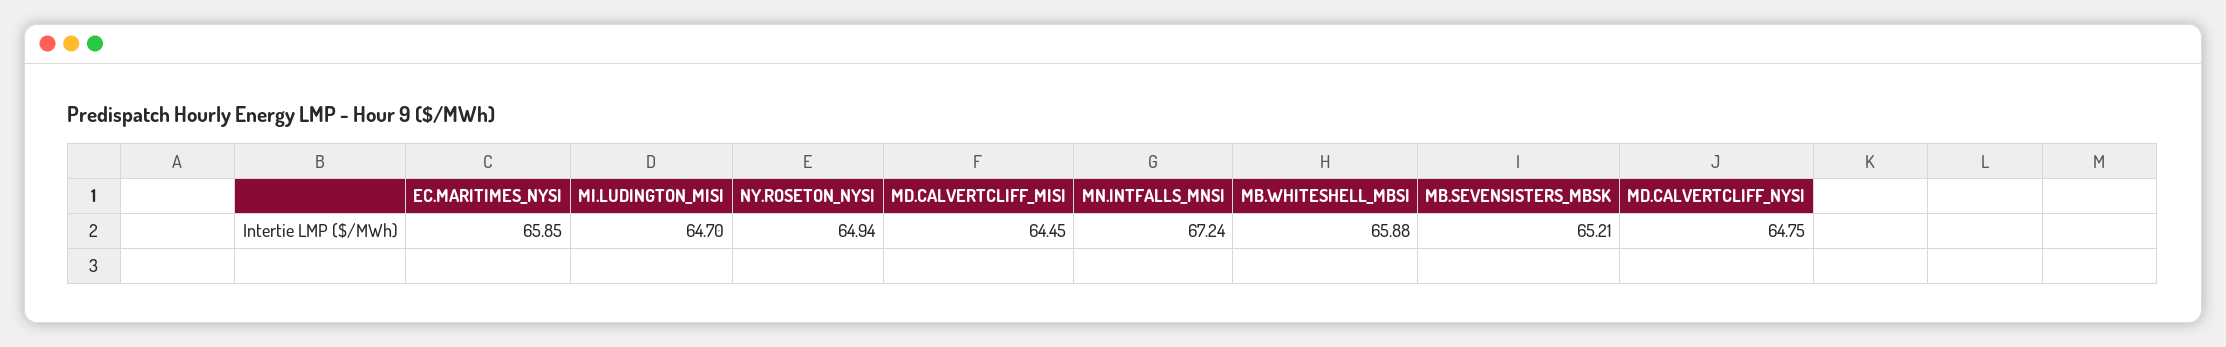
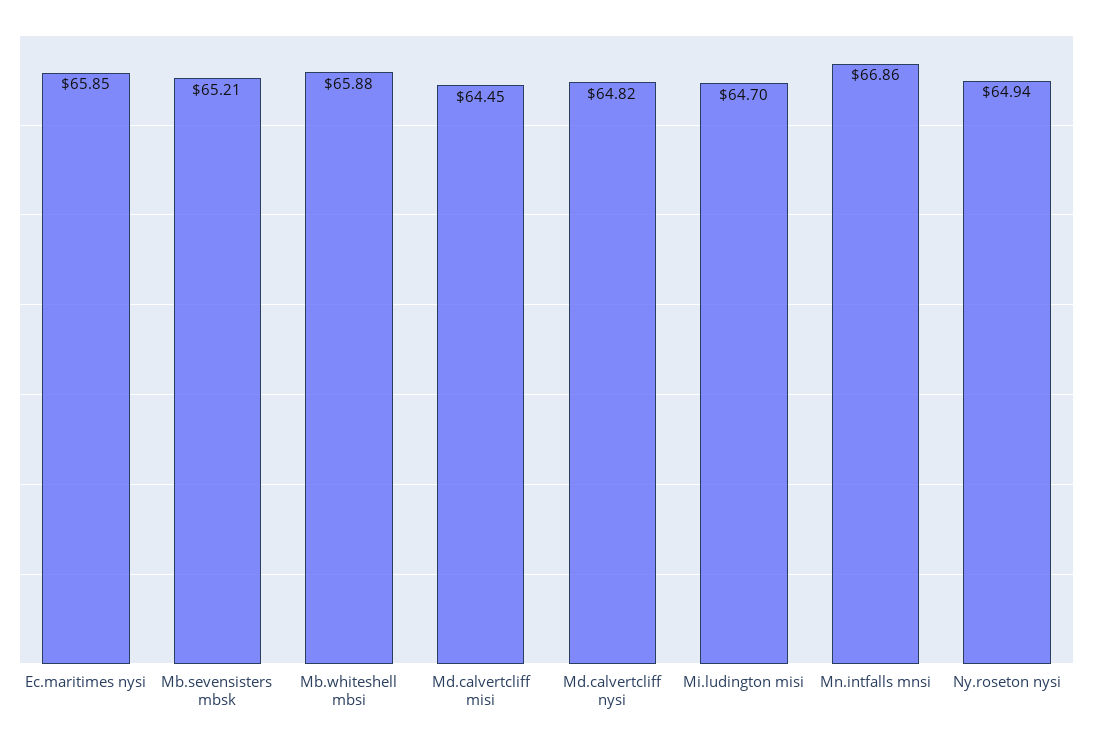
  {
    "EC.MARITIMES_NYSI": 65.85,
    "MI.LUDINGTON_MISI": 64.7,
    "NY.ROSETON_NYSI": 64.94,
    "MD.CALVERTCLIFF_MISI": 64.45,
-   "MN.INTFALLS_MNSI": 67.24,
+   "MN.INTFALLS_MNSI": 66.86,
    "MB.WHITESHELL_MBSI": 65.88,
    "MB.SEVENSISTERS_MBSK": 65.21,
-   "MD.CALVERTCLIFF_NYSI": 64.75
+   "MD.CALVERTCLIFF_NYSI": 64.82
  }

